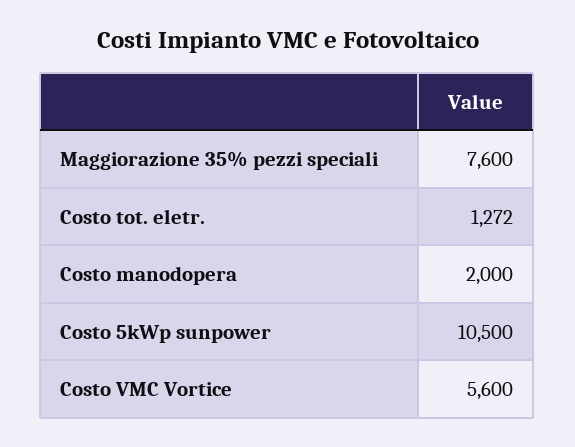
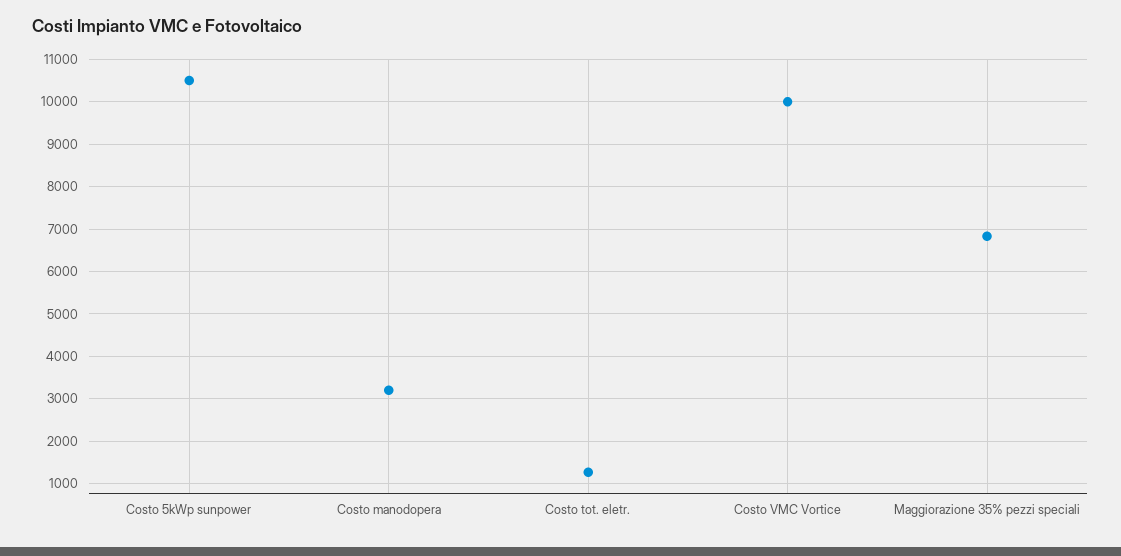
  {
-   "Maggiorazione 35% pezzi speciali": 7600,
+   "Maggiorazione 35% pezzi speciali": 6800,
    "Costo tot. eletr.": 1272,
-   "Costo manodopera": 2000,
+   "Costo manodopera": 3200,
    "Costo 5kWp sunpower": 10500,
-   "Costo VMC Vortice": 5600
+   "Costo VMC Vortice": 10000
  }

